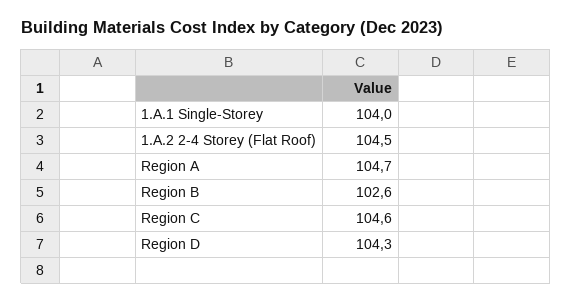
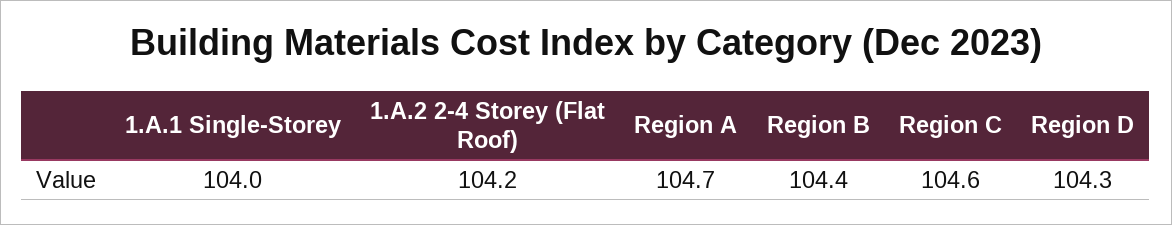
  {
    "1.A.1 Single-Storey": 104,
-   "1.A.2 2-4 Storey (Flat Roof)": 104.5,
+   "1.A.2 2-4 Storey (Flat Roof)": 104.2,
    "Region A": 104.7,
-   "Region B": 102.6,
+   "Region B": 104.4,
    "Region C": 104.6,
    "Region D": 104.3
  }

